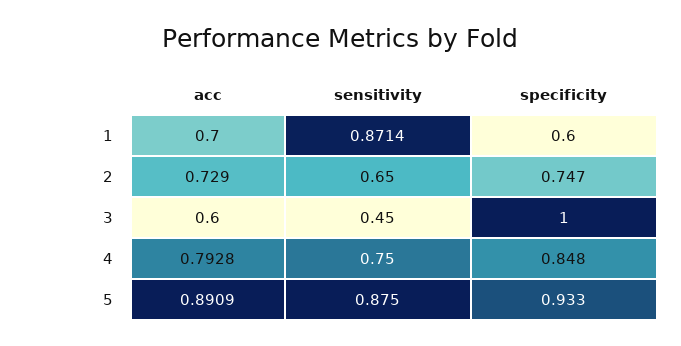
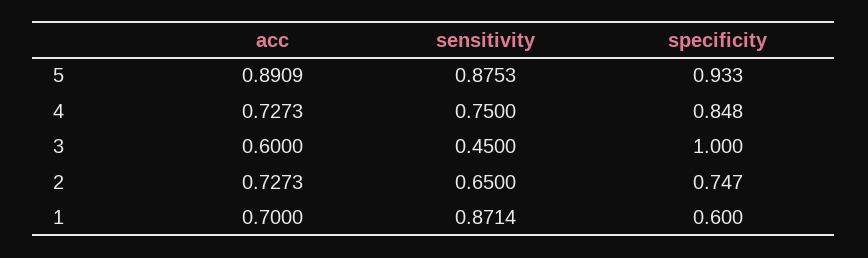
  {
    "acc": {
      "1": 0.7,
-     "2": 0.729,
+     "2": 0.7273,
      "3": 0.6,
-     "4": 0.7928,
+     "4": 0.7273,
      "5": 0.8909
    },
    "sensitivity": {
      "1": 0.8714,
      "2": 0.65,
      "3": 0.45,
      "4": 0.75,
-     "5": 0.875
+     "5": 0.8753
    },
    "specificity": {
      "1": 0.6,
      "2": 0.747,
      "3": 1,
      "4": 0.848,
      "5": 0.933
    }
  }

